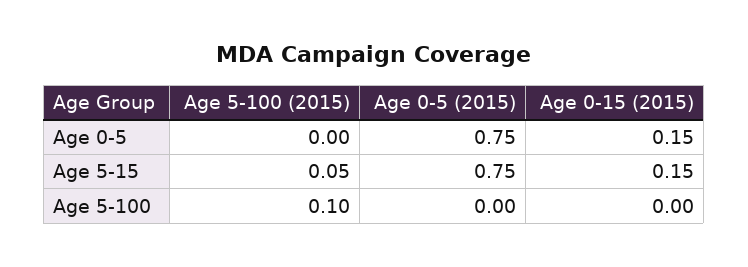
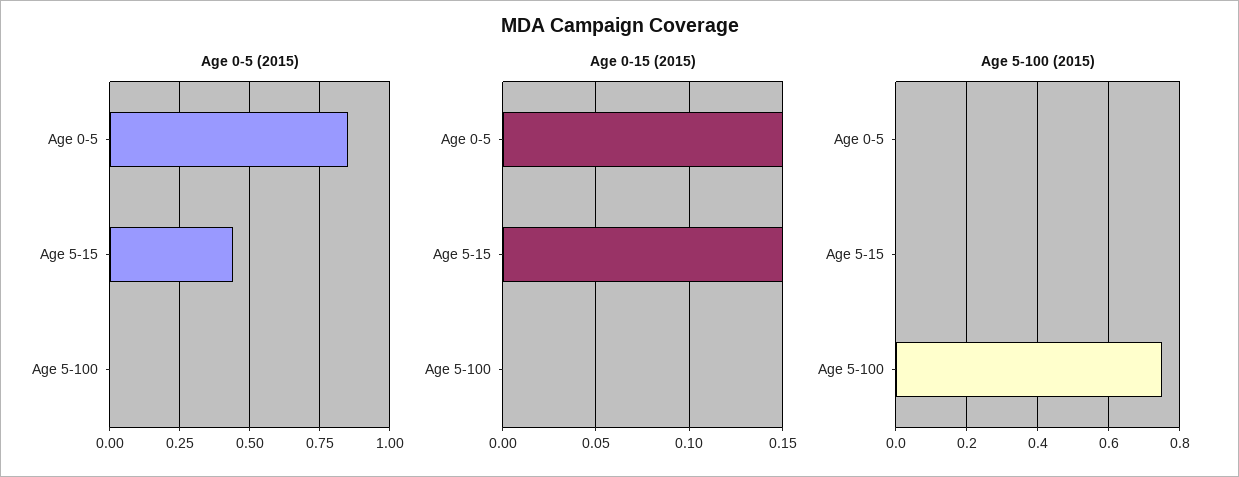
  {
    "Age 5-100 (2015)": {
      "Age 0-5": 0,
-     "Age 5-15": 0.05,
+     "Age 5-15": 0,
-     "Age 5-100": 0.1
+     "Age 5-100": 0.75
    },
    "Age 0-5 (2015)": {
-     "Age 0-5": 0.75,
+     "Age 0-5": 0.85,
-     "Age 5-15": 0.75,
+     "Age 5-15": 0.45,
      "Age 5-100": 0
    },
    "Age 0-15 (2015)": {
      "Age 0-5": 0.15,
      "Age 5-15": 0.15,
      "Age 5-100": 0
    }
  }

